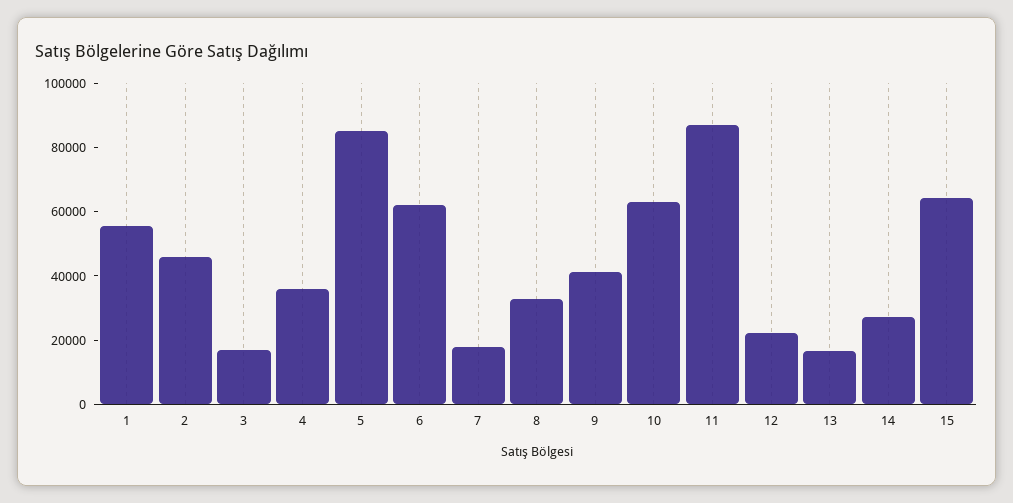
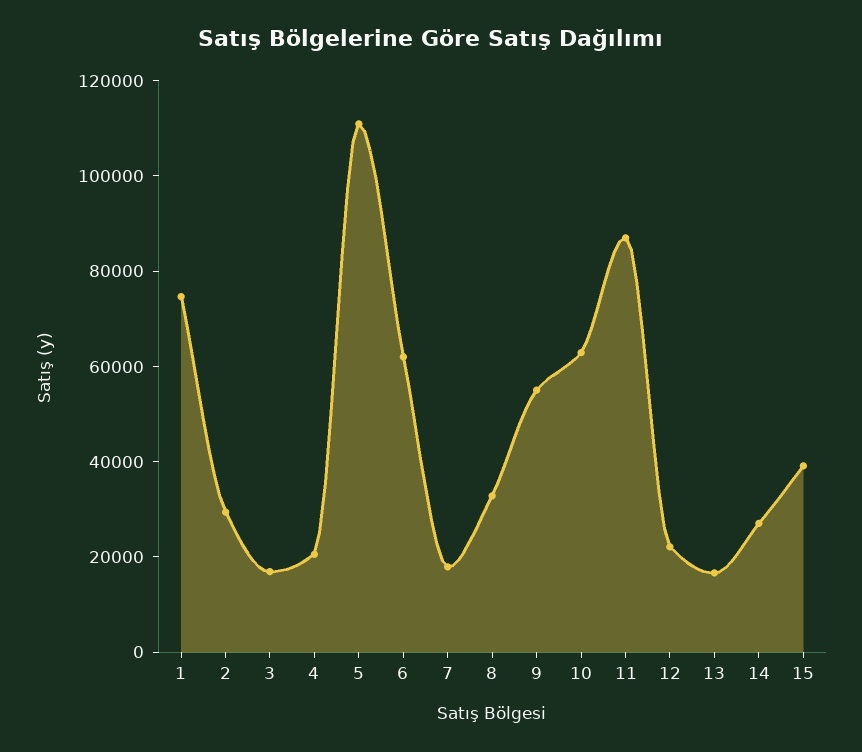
  {
-   "1": 55000,
+   "1": 75000,
-   "2": 45000,
+   "2": 30000,
    "3": 15000,
-   "4": 35000,
+   "4": 20000,
-   "5": 85000,
+   "5": 110000,
    "6": 60000,
    "7": 20000,
    "8": 35000,
-   "9": 40000,
+   "9": 55000,
    "10": 65000,
    "11": 85000,
    "12": 20000,
    "13": 15000,
    "14": 25000,
-   "15": 65000
+   "15": 40000
  }

